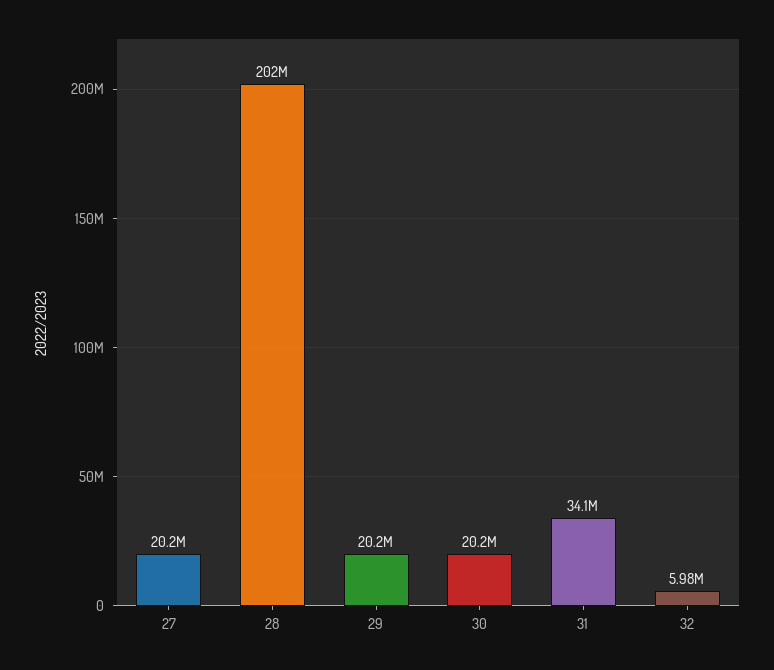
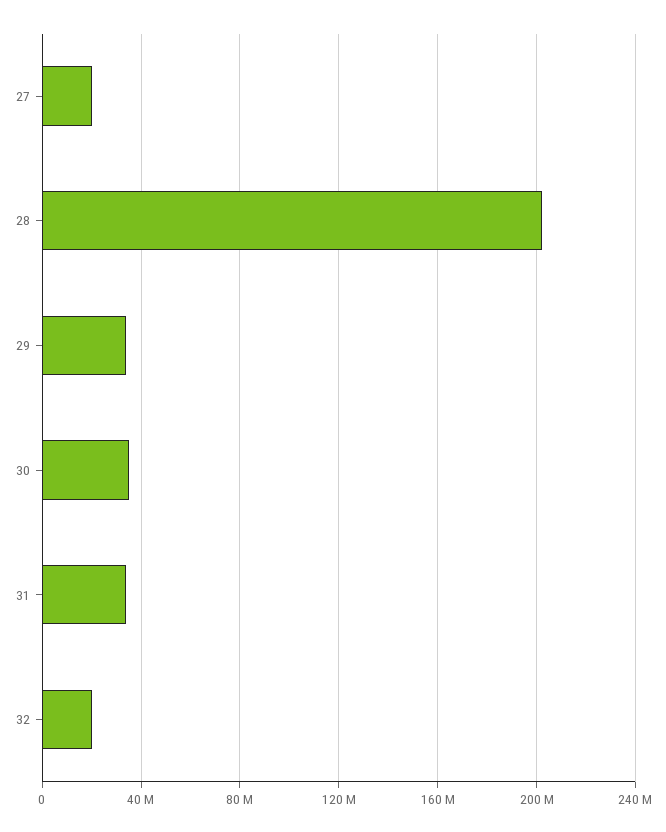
  {
    "27": 20200000,
    "28": 202000000,
-   "29": 20200000,
+   "29": 35000000,
-   "30": 20200000,
+   "30": 35000000,
    "31": 34100000,
-   "32": 5980000
+   "32": 20000000
  }

